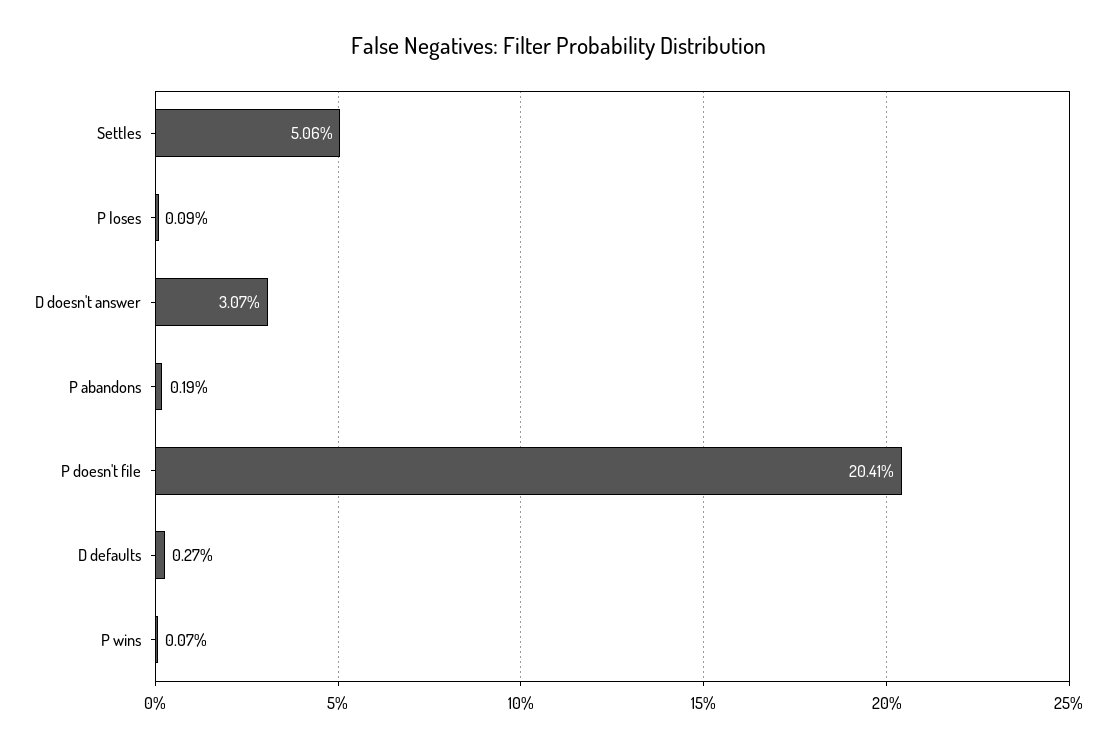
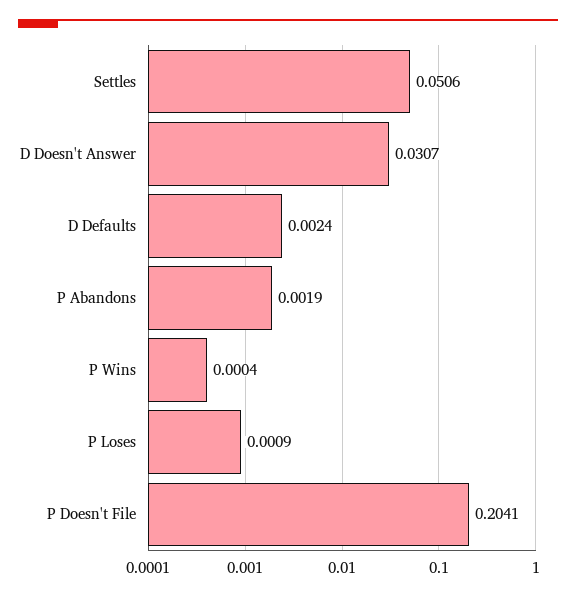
  {
    "Settles": 0.0506,
    "P loses": 0.0009,
    "D doesn't answer": 0.0307,
    "P abandons": 0.0019,
    "P doesn't file": 0.2041,
-   "D defaults": 0.0027,
+   "D defaults": 0.0024,
-   "P wins": 0.0007
+   "P wins": 0.0004
  }

